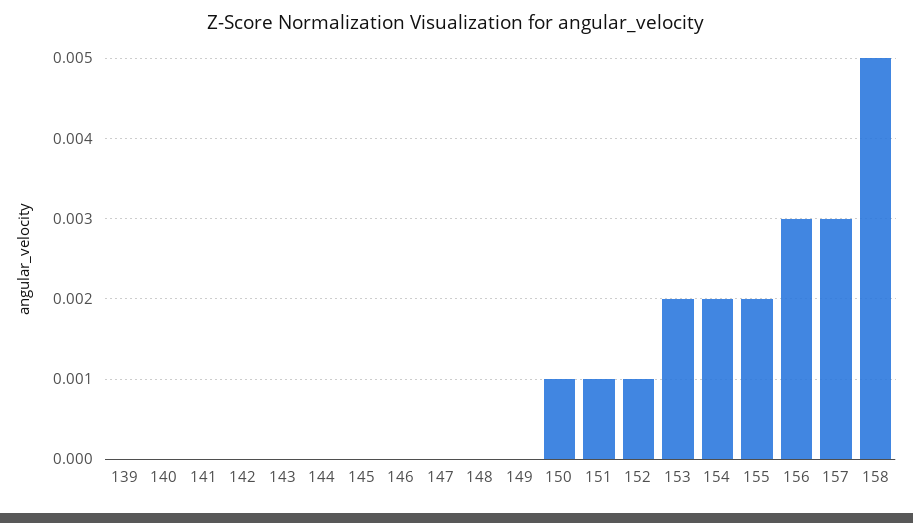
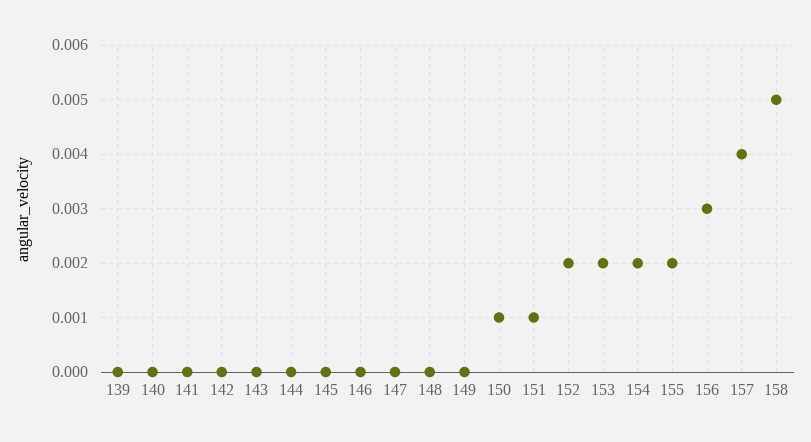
  {
    "139": 0,
    "140": 0,
    "141": 0,
    "142": 0,
    "143": 0,
    "144": 0,
    "145": 0,
    "146": 0,
    "147": 0,
    "148": 0,
    "149": 0,
    "150": 0.001,
    "151": 0.001,
-   "152": 0.001,
+   "152": 0.002,
    "153": 0.002,
    "154": 0.002,
    "155": 0.002,
    "156": 0.003,
-   "157": 0.003,
+   "157": 0.004,
    "158": 0.005
  }

